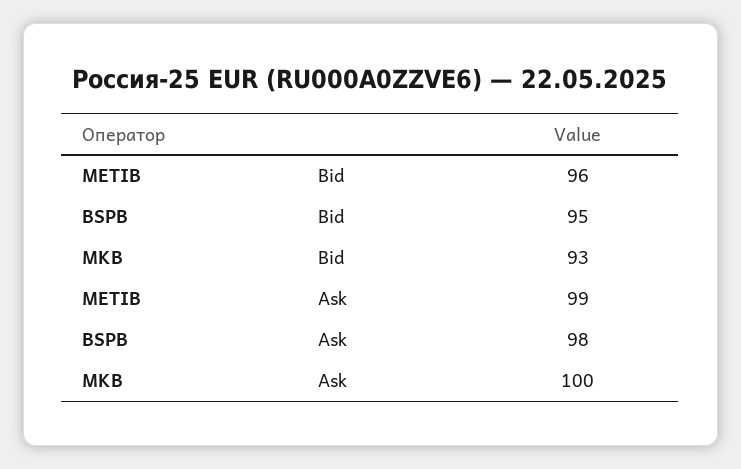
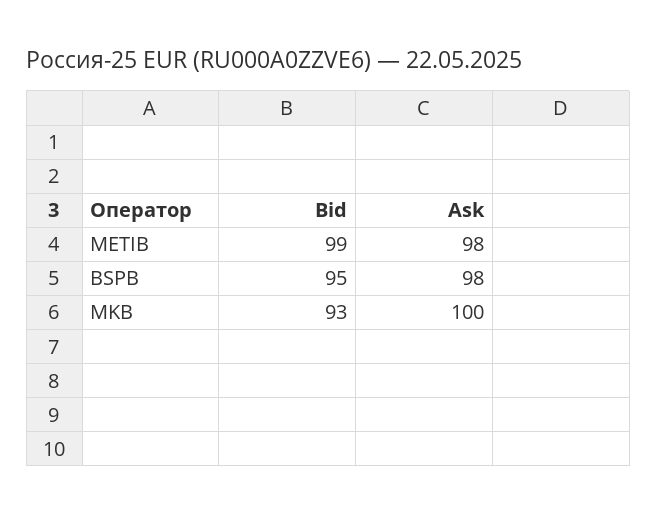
  {
    "METIB": {
-     "Bid": 96,
+     "Bid": 99,
-     "Ask": 99
+     "Ask": 98
    },
    "BSPB": {
      "Bid": 95,
      "Ask": 98
    },
    "MKB": {
      "Bid": 93,
      "Ask": 100
    }
  }

